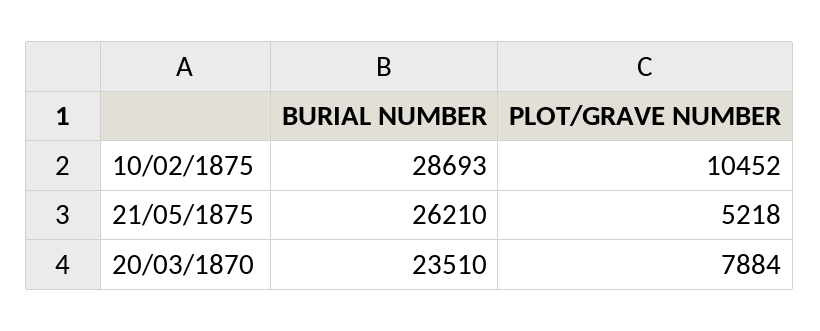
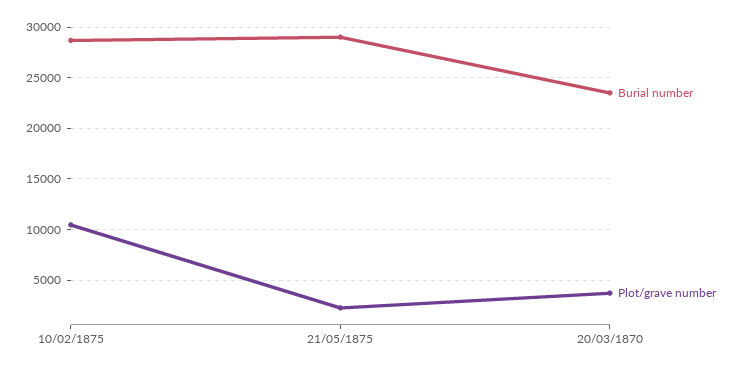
  {
    "BURIAL NUMBER": {
      "10/02/1875": 28693,
-     "21/05/1875": 26210,
+     "21/05/1875": 29000,
      "20/03/1870": 23510
    },
    "PLOT/GRAVE NUMBER": {
      "10/02/1875": 10452,
-     "21/05/1875": 5218,
+     "21/05/1875": 2000,
-     "20/03/1870": 7884
+     "20/03/1870": 4000
    }
  }

